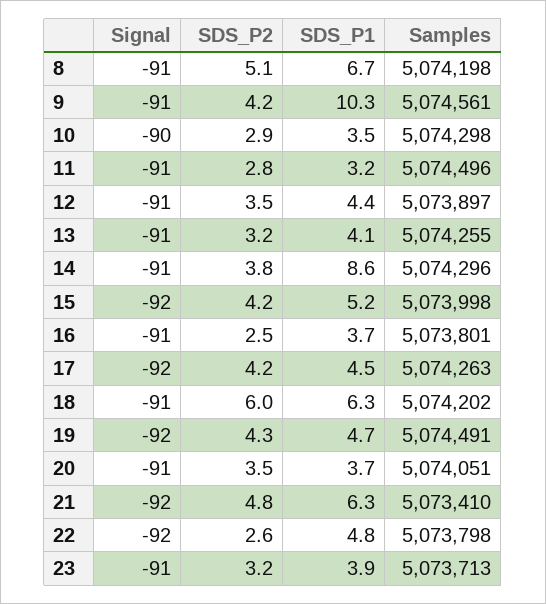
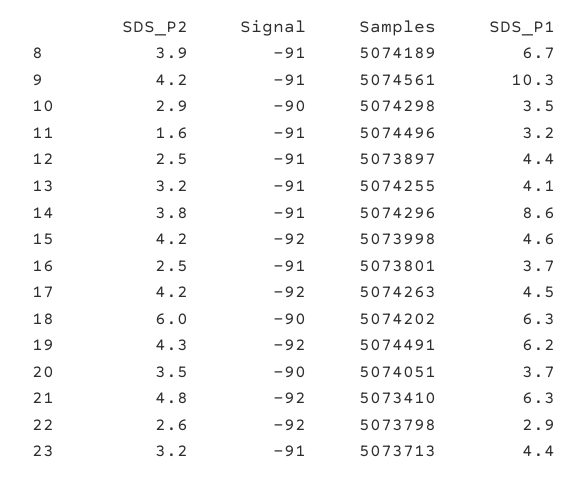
  {
    "Signal": {
      "8": -91,
      "9": -91,
      "10": -90,
      "11": -91,
      "12": -91,
      "13": -91,
      "14": -91,
      "15": -92,
      "16": -91,
      "17": -92,
-     "18": -91,
+     "18": -90,
      "19": -92,
-     "20": -91,
+     "20": -90,
      "21": -92,
      "22": -92,
      "23": -91
    },
    "SDS_P2": {
-     "8": 5.1,
+     "8": 3.9,
      "9": 4.2,
      "10": 2.9,
-     "11": 2.8,
+     "11": 1.6,
-     "12": 3.5,
+     "12": 2.5,
      "13": 3.2,
      "14": 3.8,
      "15": 4.2,
      "16": 2.5,
      "17": 4.2,
      "18": 6,
      "19": 4.3,
      "20": 3.5,
      "21": 4.8,
      "22": 2.6,
      "23": 3.2
    },
    "SDS_P1": {
      "8": 6.7,
      "9": 10.3,
      "10": 3.5,
      "11": 3.2,
      "12": 4.4,
      "13": 4.1,
      "14": 8.6,
-     "15": 5.2,
+     "15": 4.6,
      "16": 3.7,
      "17": 4.5,
      "18": 6.3,
-     "19": 4.7,
+     "19": 6.2,
      "20": 3.7,
      "21": 6.3,
-     "22": 4.8,
+     "22": 2.9,
-     "23": 3.9
+     "23": 4.4
    },
    "Samples": {
-     "8": 5074198,
+     "8": 5074189,
      "9": 5074561,
      "10": 5074298,
      "11": 5074496,
      "12": 5073897,
      "13": 5074255,
      "14": 5074296,
      "15": 5073998,
      "16": 5073801,
      "17": 5074263,
      "18": 5074202,
      "19": 5074491,
      "20": 5074051,
      "21": 5073410,
      "22": 5073798,
      "23": 5073713
    }
  }

